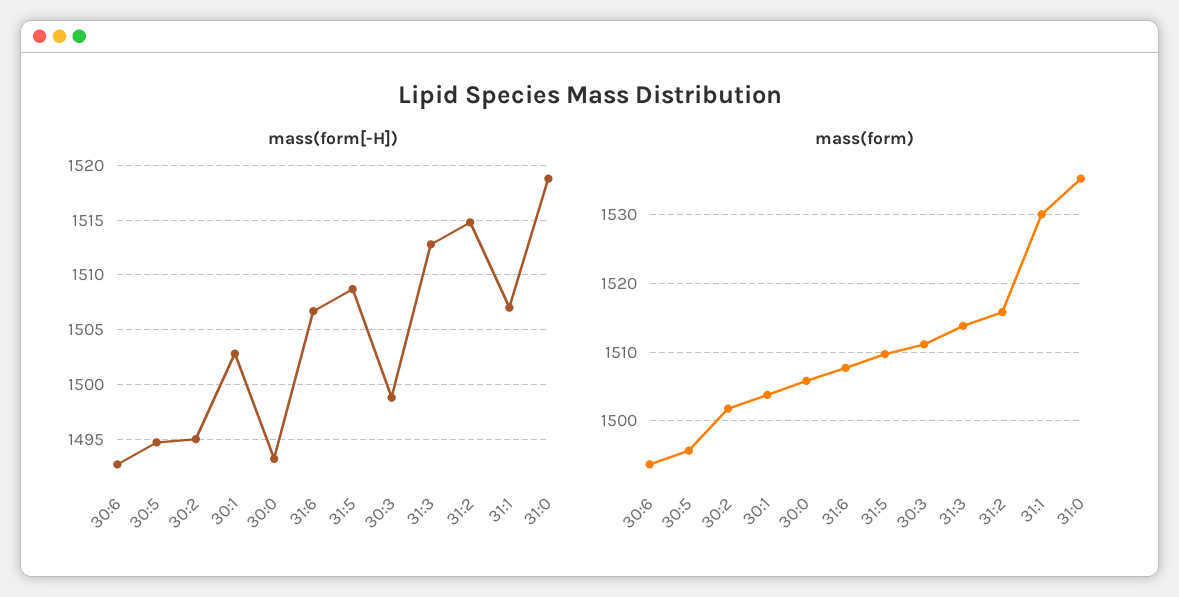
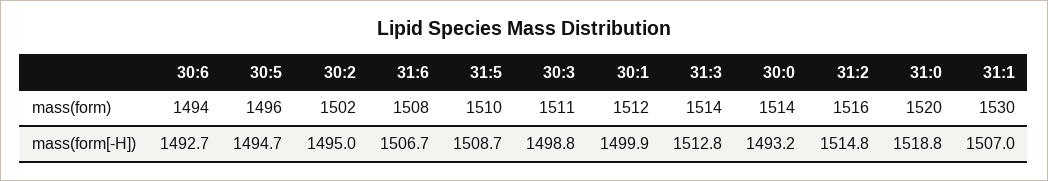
  {
    "mass(form[-H])": {
      "30:6": 1492.7,
      "30:5": 1494.7,
      "30:2": 1495,
-     "30:1": 1503,
+     "30:1": 1499.9,
      "30:0": 1493.2,
      "31:6": 1506.7,
      "31:5": 1508.7,
      "30:3": 1498.8,
      "31:3": 1512.8,
      "31:2": 1514.8,
      "31:1": 1507,
      "31:0": 1518.8
    },
    "mass(form)": {
      "30:6": 1494,
      "30:5": 1496,
      "30:2": 1502,
-     "30:1": 1504,
+     "30:1": 1512,
-     "30:0": 1506,
+     "30:0": 1514,
      "31:6": 1508,
      "31:5": 1510,
      "30:3": 1511,
      "31:3": 1514,
      "31:2": 1516,
      "31:1": 1530,
-     "31:0": 1535
+     "31:0": 1520
    }
  }

